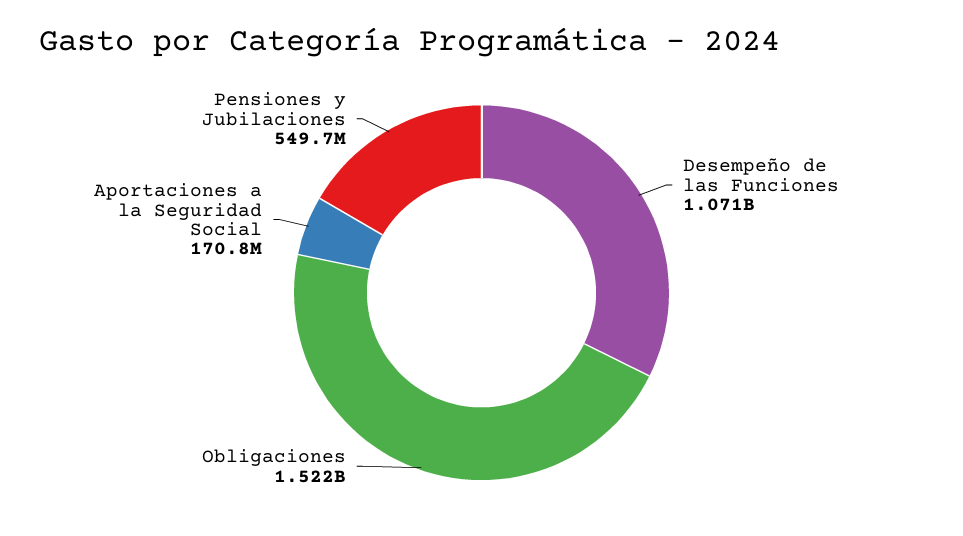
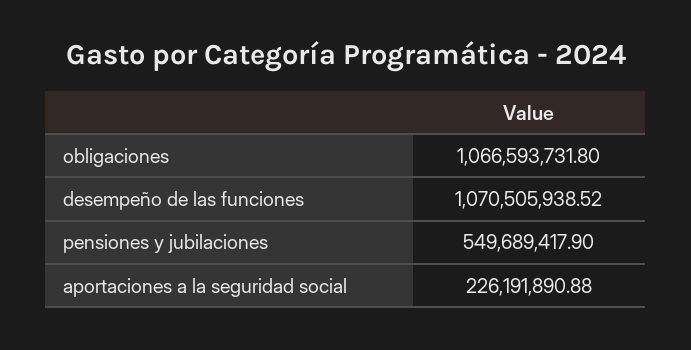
  {
    "Desempeño de las Funciones": 1070505938.52,
-   "Obligaciones": 1522000000,
+   "Obligaciones": 1066593731.8,
-   "Aportaciones a la Seguridad Social": 170800000,
+   "Aportaciones a la Seguridad Social": 226191890.88,
    "Pensiones y Jubilaciones": 549689417.9
  }

